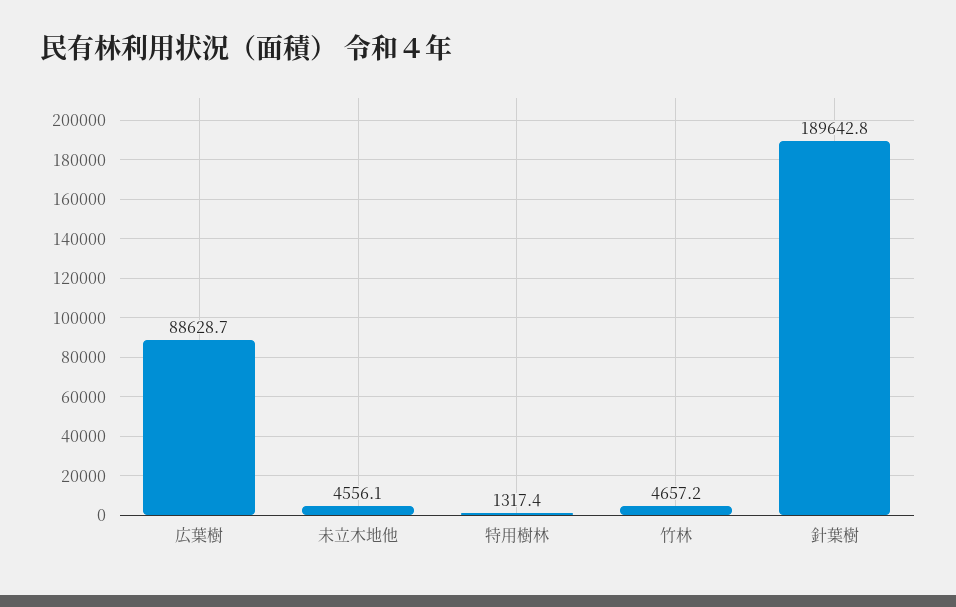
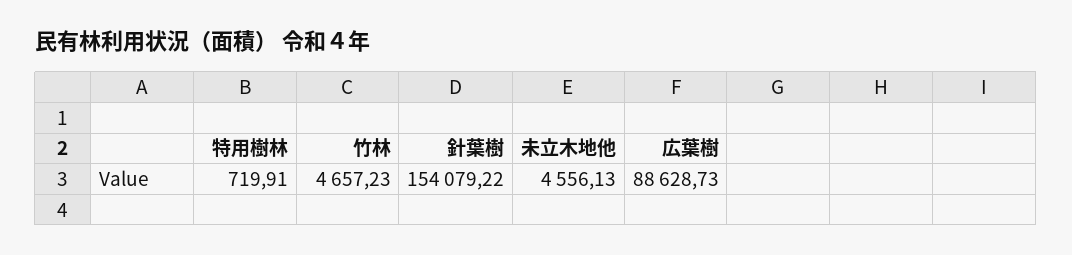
  {
    "広葉樹": 88628.73,
    "未立木地他": 4556.13,
-   "特用樹林": 1317.4,
+   "特用樹林": 719.91,
    "竹林": 4657.23,
-   "針葉樹": 189642.8
+   "針葉樹": 154079.22
  }

